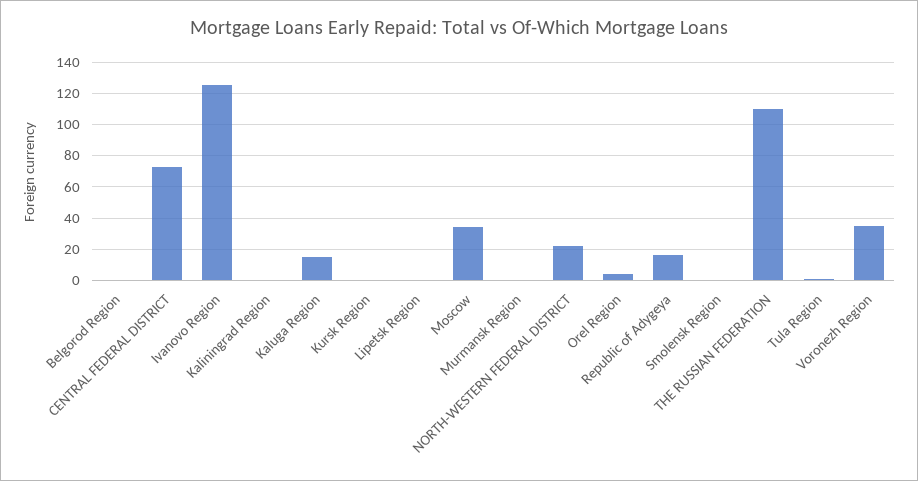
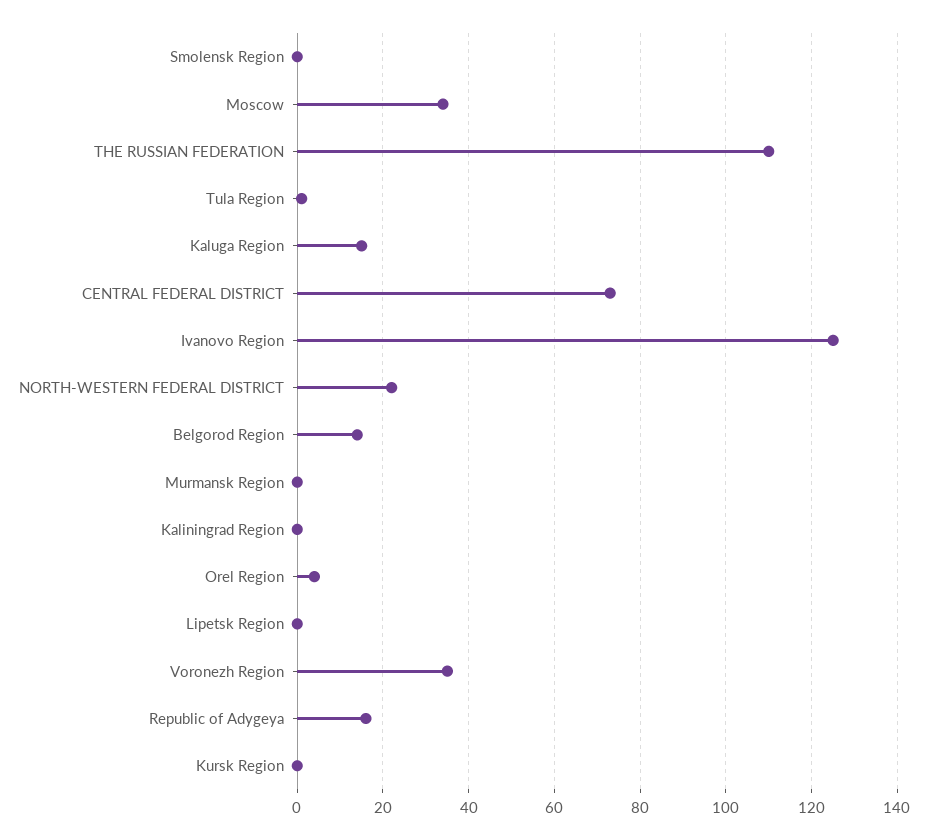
  {
-   "Belgorod Region": 0,
+   "Belgorod Region": 15,
    "CENTRAL FEDERAL DISTRICT": 75,
    "Ivanovo Region": 125,
    "Kaliningrad Region": 0,
    "Kaluga Region": 15,
    "Kursk Region": 0,
    "Lipetsk Region": 0,
    "Moscow": 35,
    "Murmansk Region": 0,
    "NORTH-WESTERN FEDERAL DISTRICT": 20,
    "Orel Region": 5,
    "Republic of Adygeya": 15,
    "Smolensk Region": 0,
    "THE RUSSIAN FEDERATION": 110,
    "Tula Region": 0,
    "Voronezh Region": 35
  }

